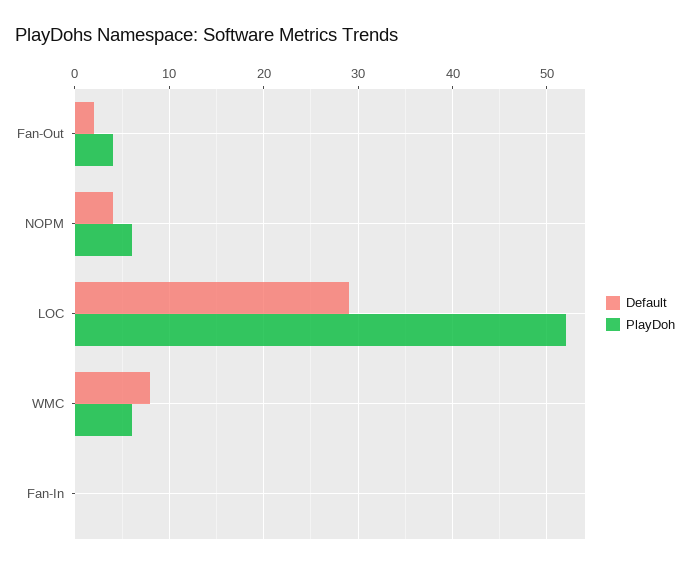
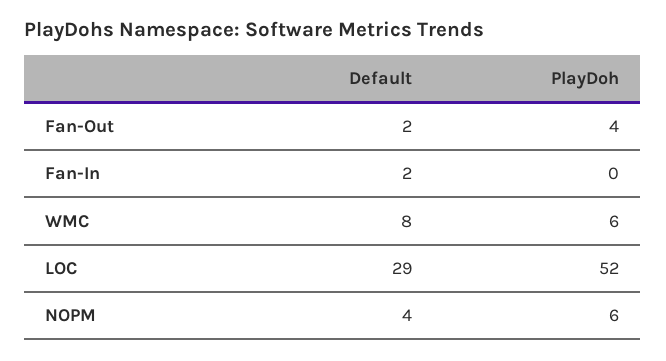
  {
    "Default": {
      "Fan-Out": 2,
      "NOPM": 4,
      "LOC": 29,
      "WMC": 8,
-     "Fan-In": 0
+     "Fan-In": 2
    },
    "PlayDoh": {
      "Fan-Out": 4,
      "NOPM": 6,
      "LOC": 52,
      "WMC": 6,
      "Fan-In": 0
    }
  }

